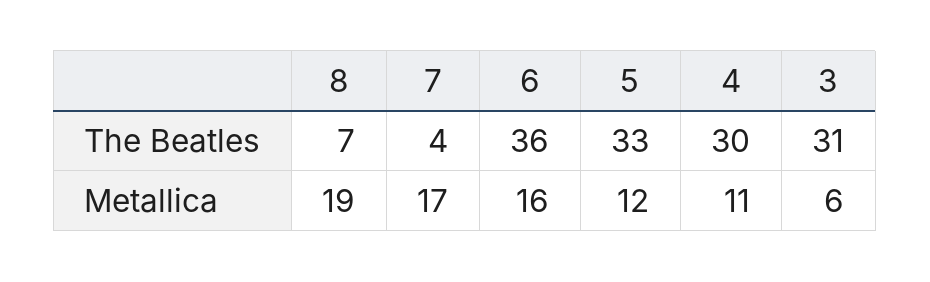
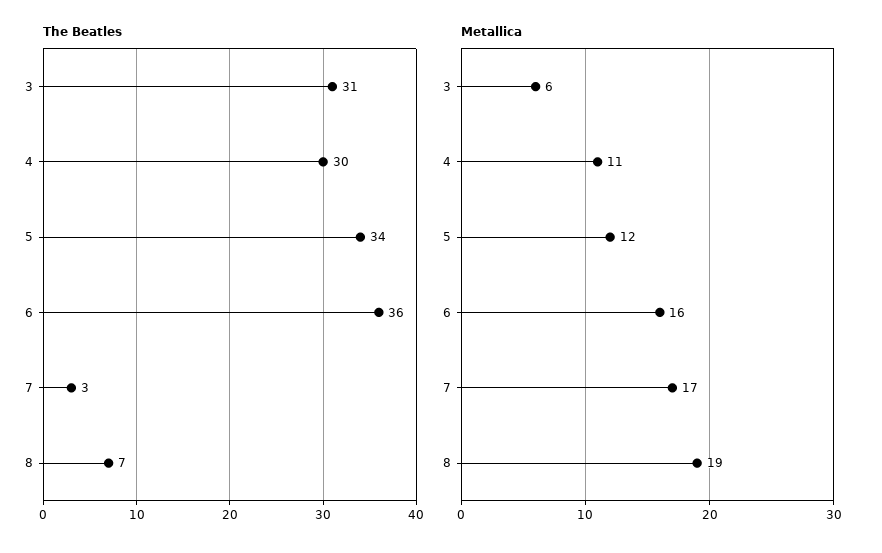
  {
    "The Beatles": {
      "8": 7,
-     "7": 4,
+     "7": 3,
      "6": 36,
-     "5": 33,
+     "5": 34,
      "4": 30,
      "3": 31
    },
    "Metallica": {
      "8": 19,
      "7": 17,
      "6": 16,
      "5": 12,
      "4": 11,
      "3": 6
    }
  }

